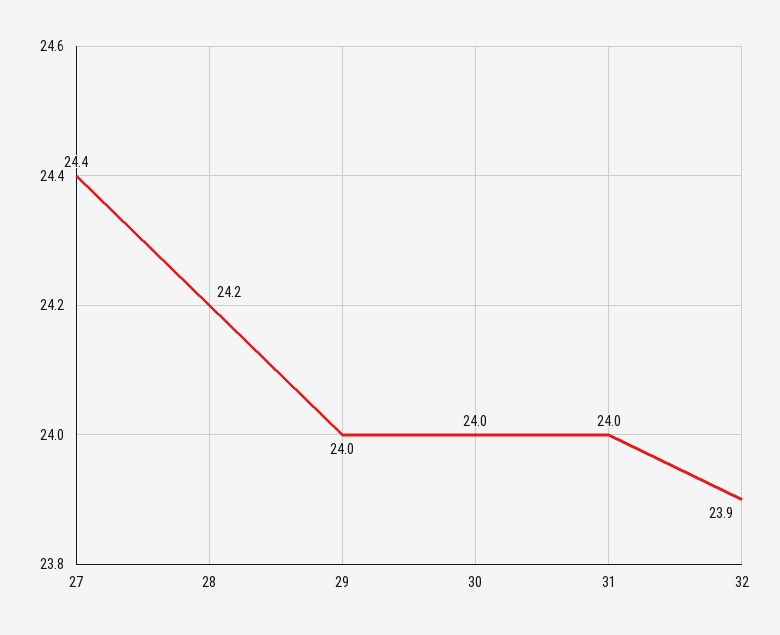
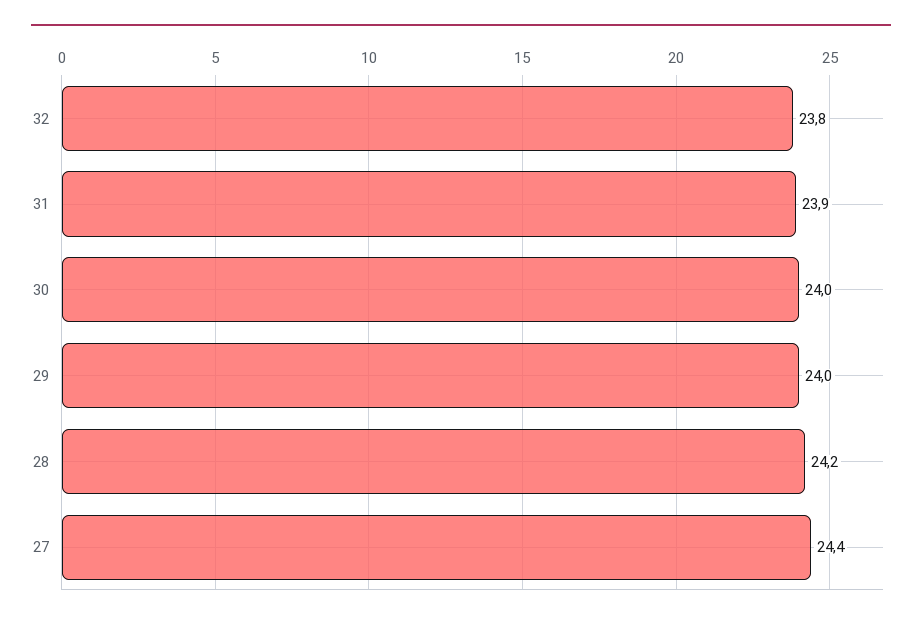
  {
    "27": 24.4,
    "28": 24.2,
    "29": 24,
    "30": 24,
-   "31": 24,
+   "31": 23.9,
-   "32": 23.9
+   "32": 23.8
  }

